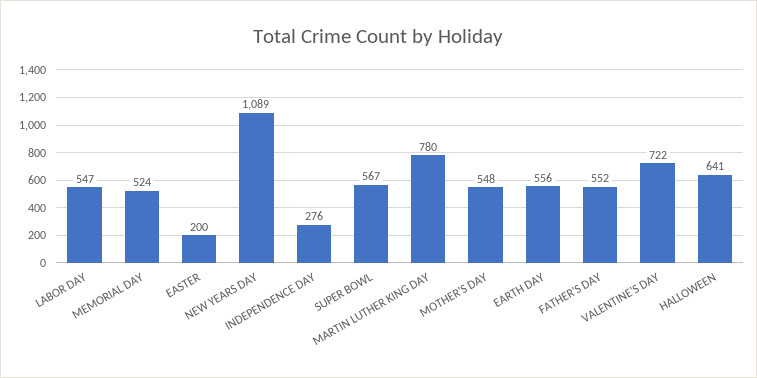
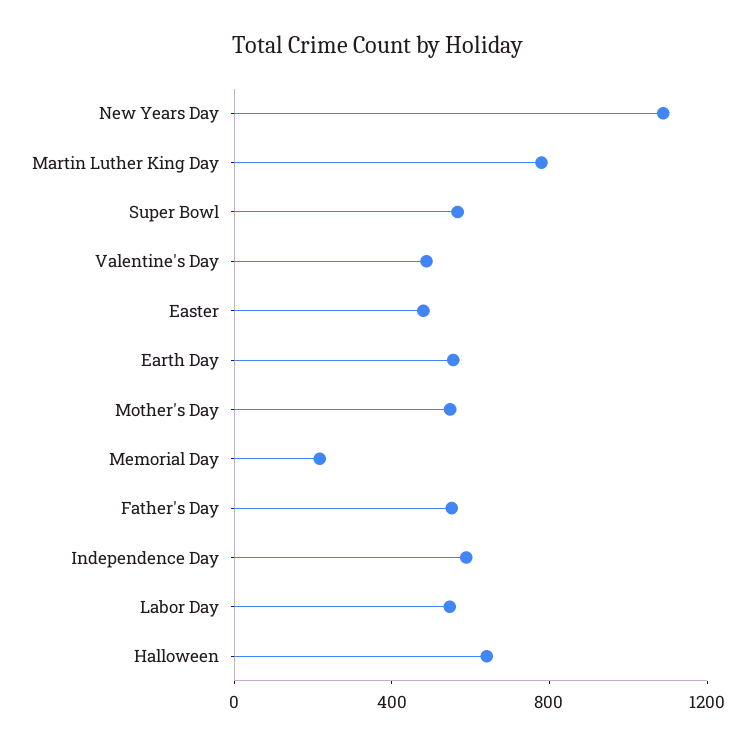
  {
    "LABOR DAY": 547,
-   "MEMORIAL DAY": 524,
+   "MEMORIAL DAY": 200,
-   "EASTER": 200,
+   "EASTER": 500,
    "NEW YEARS DAY": 1089,
-   "INDEPENDENCE DAY": 276,
+   "INDEPENDENCE DAY": 600,
    "SUPER BOWL": 567,
    "MARTIN LUTHER KING DAY": 780,
    "MOTHER'S DAY": 548,
    "EARTH DAY": 556,
    "FATHER'S DAY": 552,
-   "VALENTINE'S DAY": 722,
+   "VALENTINE'S DAY": 500,
    "HALLOWEEN": 641
  }

